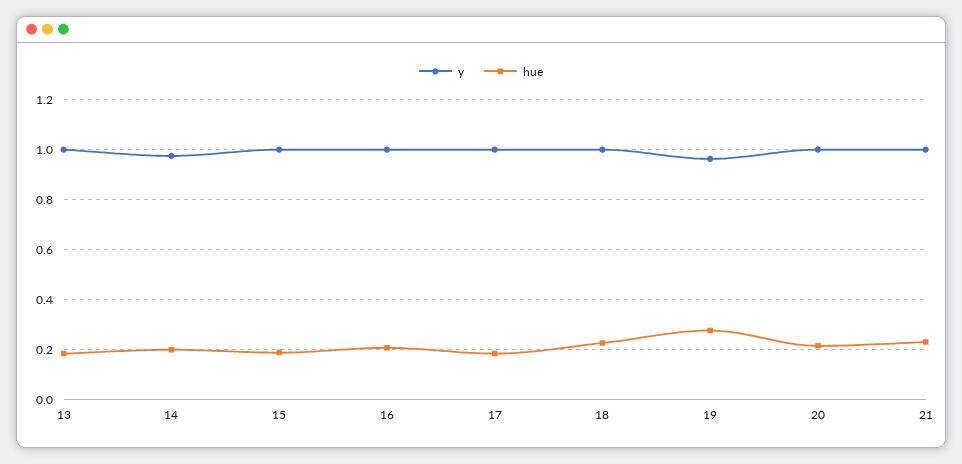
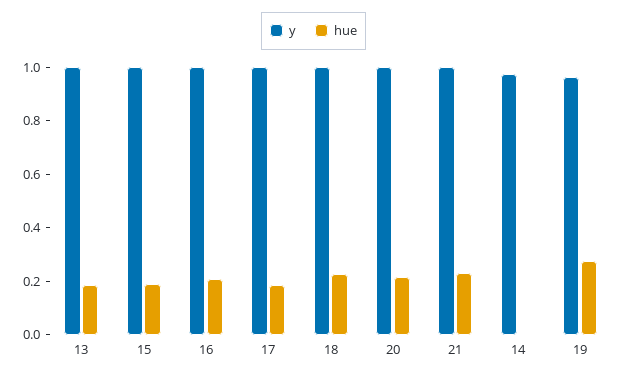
  {
    "y": {
      "13": 1,
      "14": 0.975,
      "15": 1,
      "16": 1,
      "17": 1,
      "18": 1,
      "19": 0.975,
      "20": 1,
      "21": 1
    },
    "hue": {
      "13": 0.175,
-     "14": 0.2,
+     "14": 0,
      "15": 0.2,
      "16": 0.2,
      "17": 0.175,
      "18": 0.225,
      "19": 0.275,
      "20": 0.225,
      "21": 0.225
    }
  }

